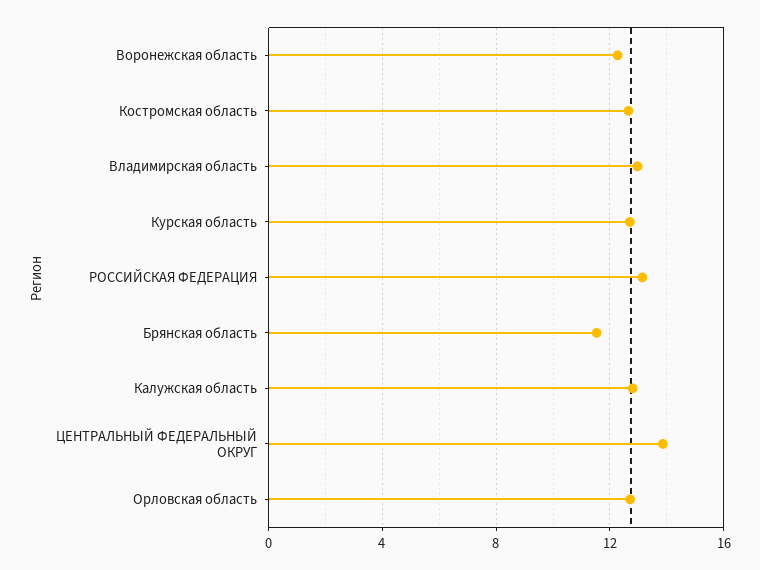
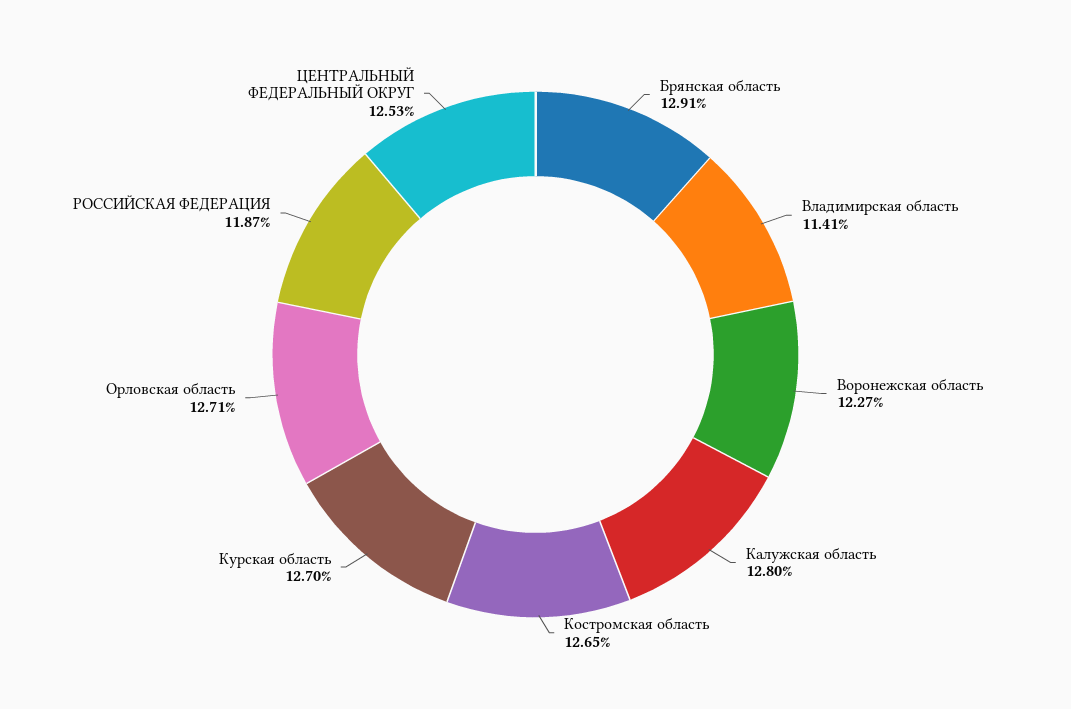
  {
    "Воронежская область": 12.27,
    "Костромская область": 12.65,
-   "Владимирская область": 13,
+   "Владимирская область": 11.41,
    "Курская область": 12.7,
-   "РОССИЙСКАЯ ФЕДЕРАЦИЯ": 13,
+   "РОССИЙСКАЯ ФЕДЕРАЦИЯ": 11.87,
-   "Брянская область": 11.5,
+   "Брянская область": 12.91,
    "Калужская область": 12.8,
-   "ЦЕНТРАЛЬНЫЙ ФЕДЕРАЛЬНЫЙ ОКРУГ": 14,
+   "ЦЕНТРАЛЬНЫЙ ФЕДЕРАЛЬНЫЙ ОКРУГ": 12.53,
    "Орловская область": 12.71
  }

